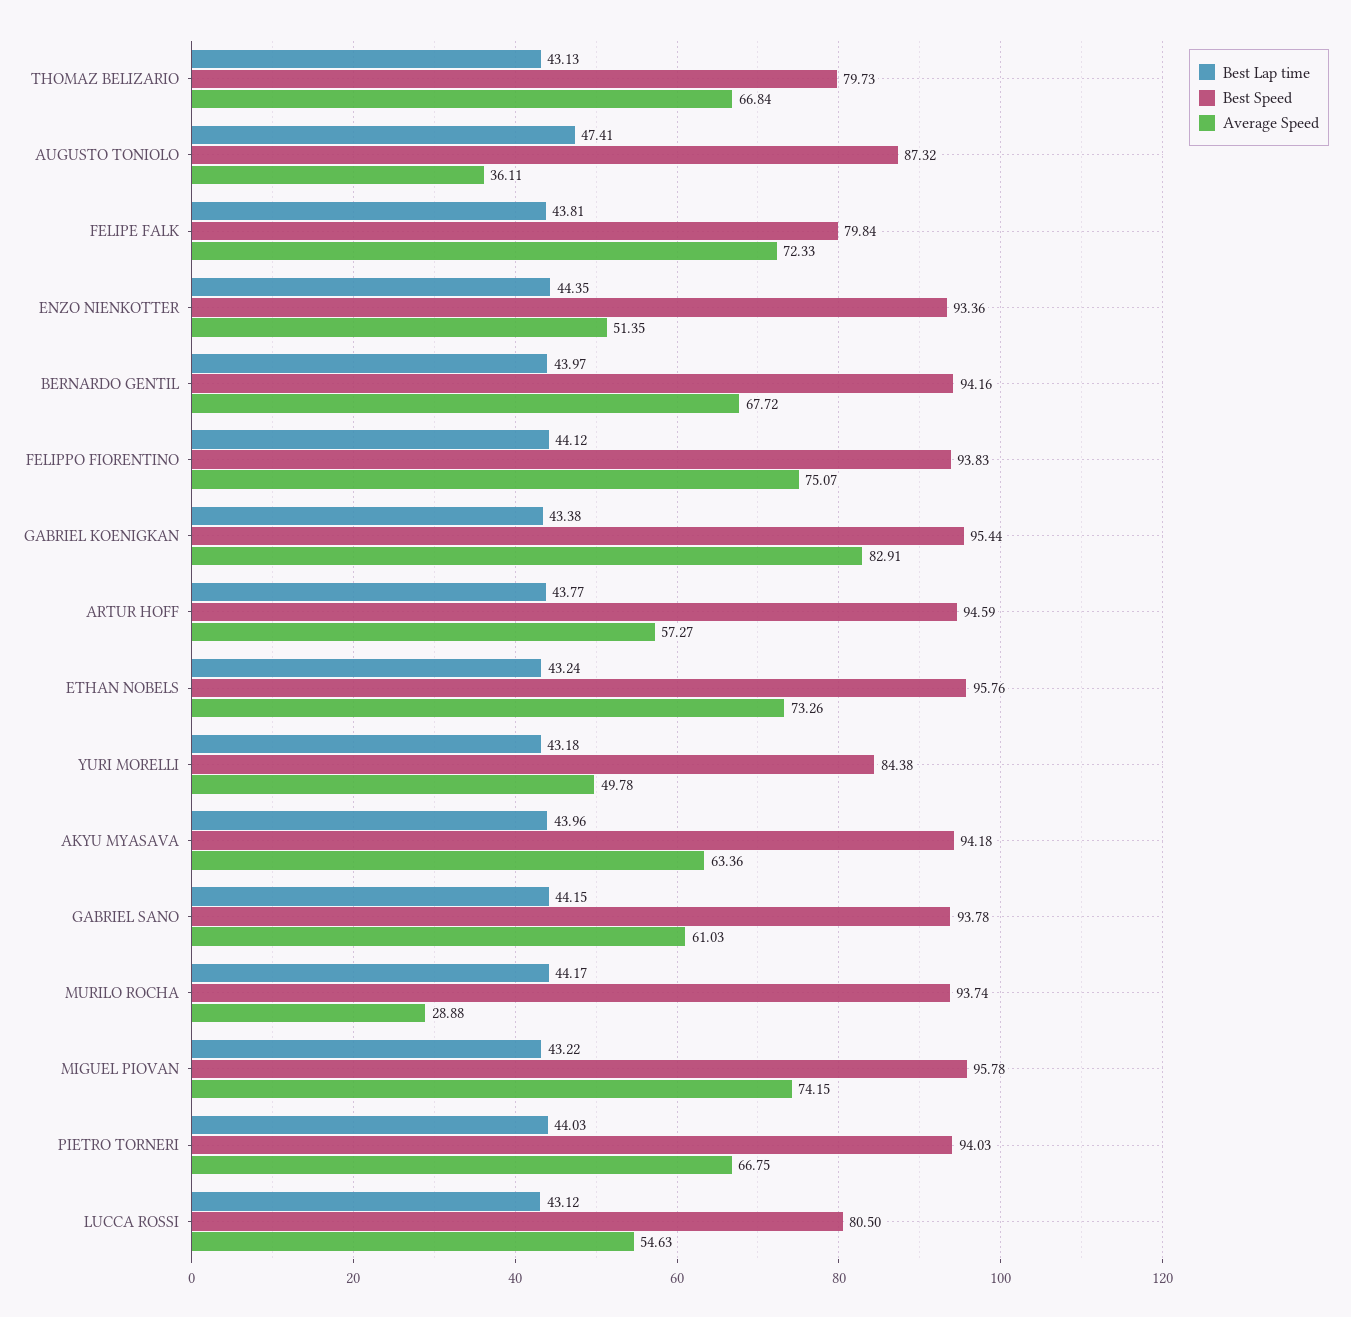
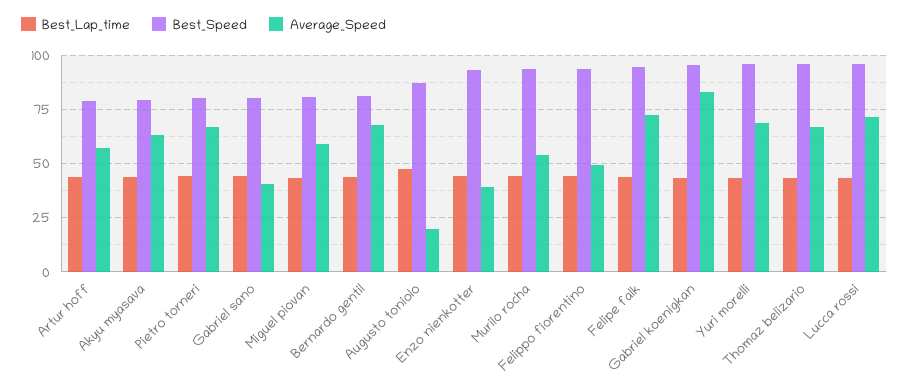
  {
    "Best Lap time": {
      "THOMAZ BELIZARIO": 43.13,
      "AUGUSTO TONIOLO": 47.41,
      "FELIPE FALK": 43.81,
      "ENZO NIENKOTTER": 44.35,
      "BERNARDO GENTIL": 43.97,
      "FELIPPO FIORENTINO": 44.12,
      "GABRIEL KOENIGKAN": 43.38,
      "ARTUR HOFF": 43.77,
-     "ETHAN NOBELS": 43.24,
      "YURI MORELLI": 43.18,
      "AKYU MYASAVA": 43.96,
      "GABRIEL SANO": 44.15,
      "MURILO ROCHA": 44.17,
      "MIGUEL PIOVAN": 43.22,
      "PIETRO TORNERI": 44.03,
      "LUCCA ROSSI": 43.12
    },
    "Best Speed": {
-     "THOMAZ BELIZARIO": 79.73,
+     "THOMAZ BELIZARIO": 95,
      "AUGUSTO TONIOLO": 87.32,
-     "FELIPE FALK": 79.84,
+     "FELIPE FALK": 95,
      "ENZO NIENKOTTER": 93.36,
-     "BERNARDO GENTIL": 94.16,
+     "BERNARDO GENTIL": 80,
      "FELIPPO FIORENTINO": 93.83,
      "GABRIEL KOENIGKAN": 95.44,
-     "ARTUR HOFF": 94.59,
+     "ARTUR HOFF": 80,
-     "ETHAN NOBELS": 95.76,
-     "YURI MORELLI": 84.38,
+     "YURI MORELLI": 95,
-     "AKYU MYASAVA": 94.18,
+     "AKYU MYASAVA": 80,
-     "GABRIEL SANO": 93.78,
+     "GABRIEL SANO": 80,
      "MURILO ROCHA": 93.74,
-     "MIGUEL PIOVAN": 95.78,
+     "MIGUEL PIOVAN": 80,
-     "PIETRO TORNERI": 94.03,
+     "PIETRO TORNERI": 80,
-     "LUCCA ROSSI": 80.5
+     "LUCCA ROSSI": 95
    },
    "Average Speed": {
      "THOMAZ BELIZARIO": 66.84,
-     "AUGUSTO TONIOLO": 36.11,
+     "AUGUSTO TONIOLO": 20,
      "FELIPE FALK": 72.33,
-     "ENZO NIENKOTTER": 51.35,
+     "ENZO NIENKOTTER": 40,
      "BERNARDO GENTIL": 67.72,
-     "FELIPPO FIORENTINO": 75.07,
+     "FELIPPO FIORENTINO": 50,
      "GABRIEL KOENIGKAN": 82.91,
      "ARTUR HOFF": 57.27,
-     "ETHAN NOBELS": 73.26,
-     "YURI MORELLI": 49.78,
+     "YURI MORELLI": 70,
      "AKYU MYASAVA": 63.36,
-     "GABRIEL SANO": 61.03,
+     "GABRIEL SANO": 40,
-     "MURILO ROCHA": 28.88,
+     "MURILO ROCHA": 55,
-     "MIGUEL PIOVAN": 74.15,
+     "MIGUEL PIOVAN": 60,
      "PIETRO TORNERI": 66.75,
-     "LUCCA ROSSI": 54.63
+     "LUCCA ROSSI": 70
    }
  }

